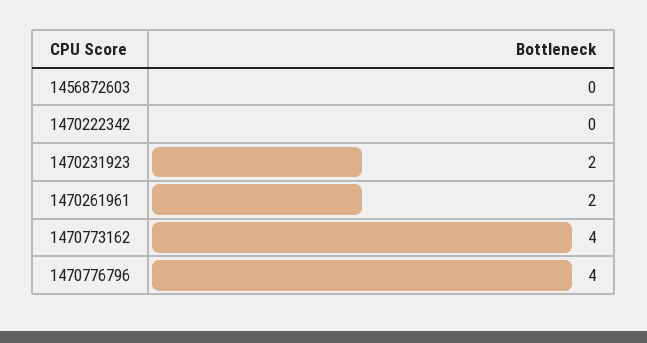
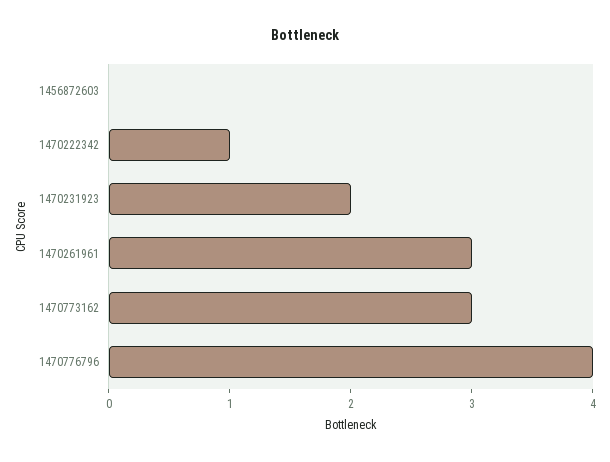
  {
    "1456872603": 0,
-   "1470222342": 0,
+   "1470222342": 1,
    "1470231923": 2,
-   "1470261961": 2,
+   "1470261961": 3,
-   "1470773162": 4,
+   "1470773162": 3,
    "1470776796": 4
  }

